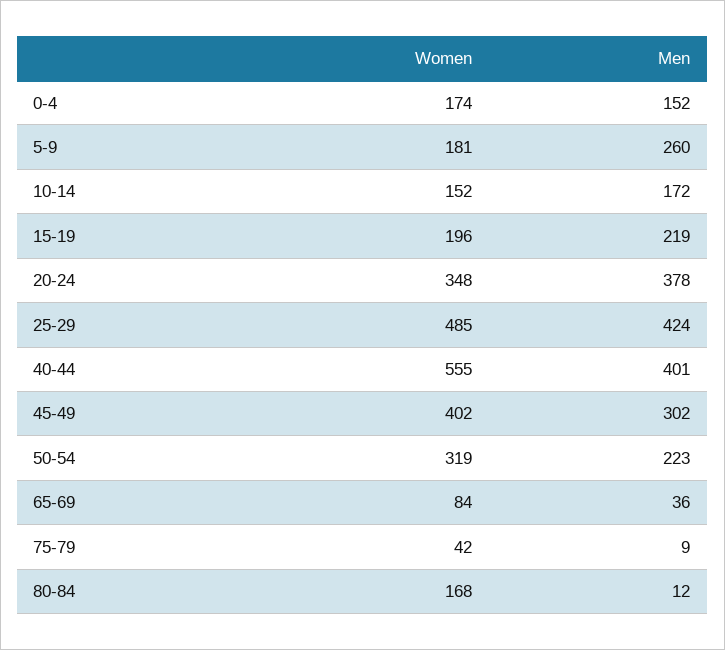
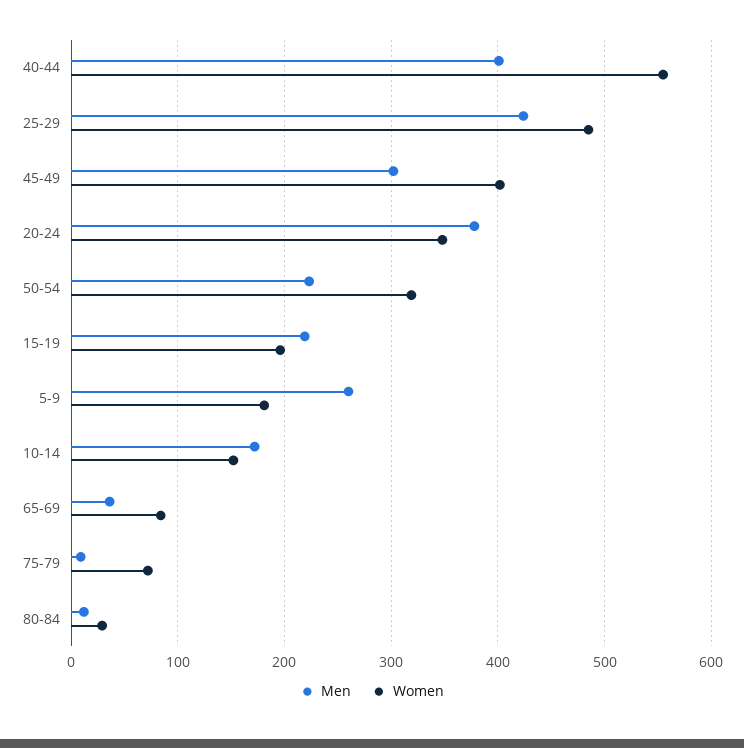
  {
    "Women": {
-     "0-4": 174,
      "5-9": 181,
      "10-14": 152,
      "15-19": 196,
      "20-24": 348,
      "25-29": 485,
      "40-44": 555,
      "45-49": 402,
      "50-54": 319,
      "65-69": 84,
-     "75-79": 42,
+     "75-79": 70,
-     "80-84": 168
+     "80-84": 30
    },
    "Men": {
-     "0-4": 152,
      "5-9": 260,
      "10-14": 172,
      "15-19": 219,
      "20-24": 378,
      "25-29": 424,
      "40-44": 401,
      "45-49": 302,
      "50-54": 223,
      "65-69": 36,
      "75-79": 9,
      "80-84": 12
    }
  }

